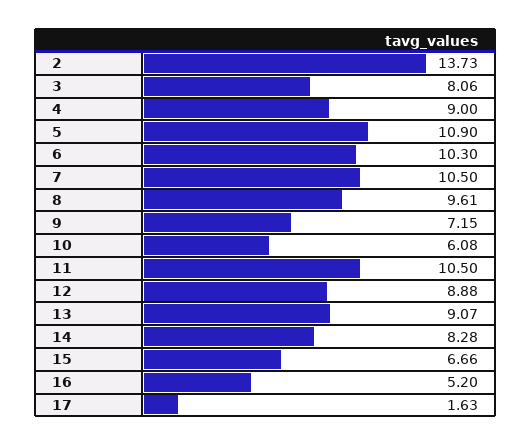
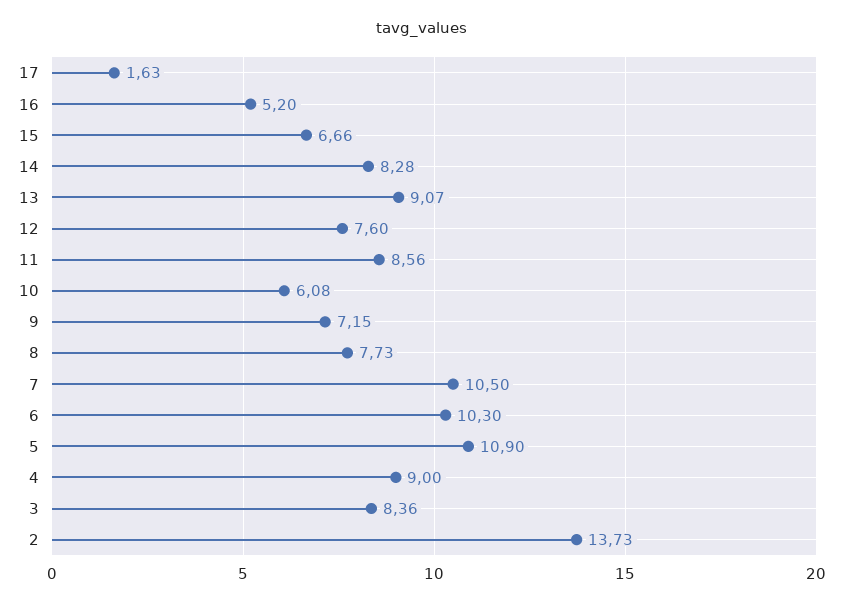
  {
    "2": 13.73,
-   "3": 8.06,
+   "3": 8.36,
    "4": 9,
    "5": 10.9,
    "6": 10.3,
    "7": 10.5,
-   "8": 9.61,
+   "8": 7.73,
    "9": 7.15,
    "10": 6.08,
-   "11": 10.5,
+   "11": 8.56,
-   "12": 8.88,
+   "12": 7.6,
    "13": 9.07,
    "14": 8.28,
    "15": 6.66,
    "16": 5.2,
    "17": 1.63
  }

